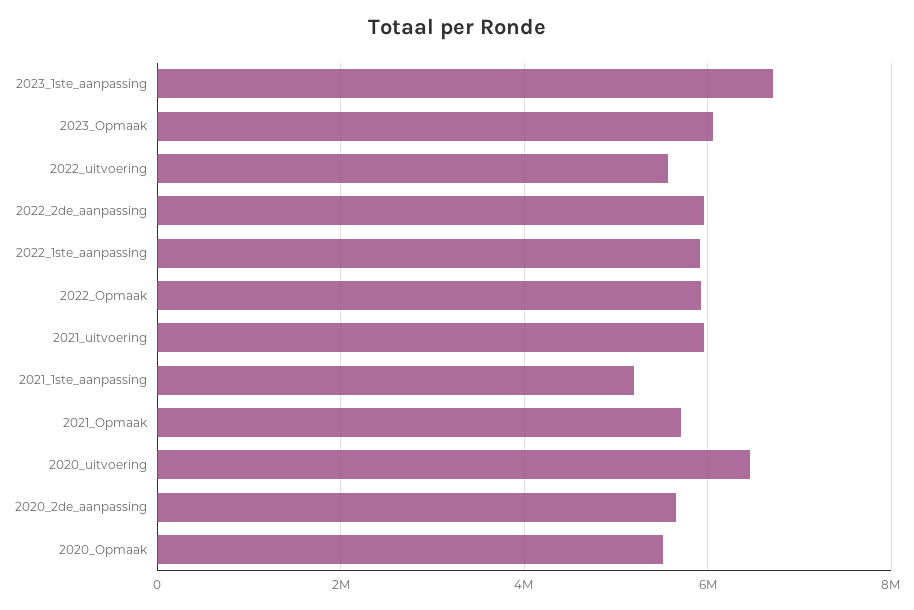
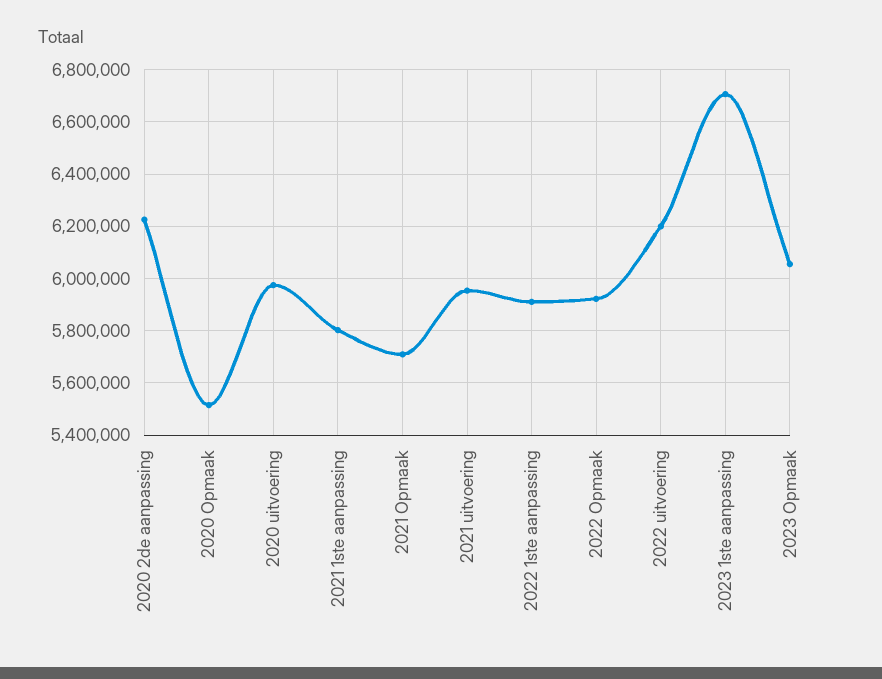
  {
    "2023_1ste_aanpassing": 6700000,
    "2023_Opmaak": 6050000,
-   "2022_uitvoering": 5600000,
+   "2022_uitvoering": 6200000,
-   "2022_2de_aanpassing": 6000000,
    "2022_1ste_aanpassing": 5900000,
    "2022_Opmaak": 5925000,
    "2021_uitvoering": 5950000,
-   "2021_1ste_aanpassing": 5200000,
+   "2021_1ste_aanpassing": 5800000,
    "2021_Opmaak": 5700000,
-   "2020_uitvoering": 6400000,
+   "2020_uitvoering": 5975000,
-   "2020_2de_aanpassing": 5600000,
+   "2020_2de_aanpassing": 6225000,
    "2020_Opmaak": 5525000
  }

